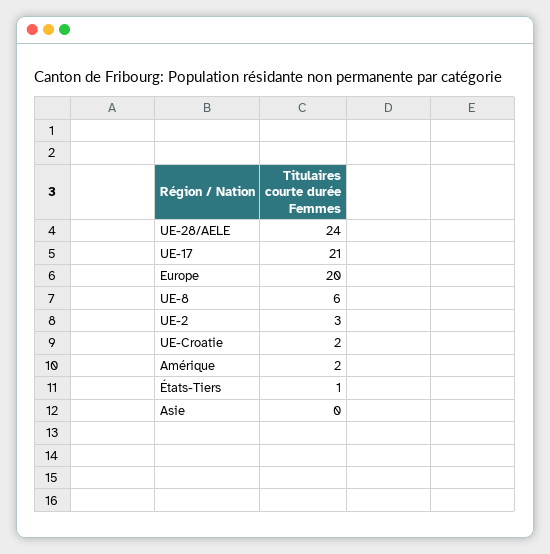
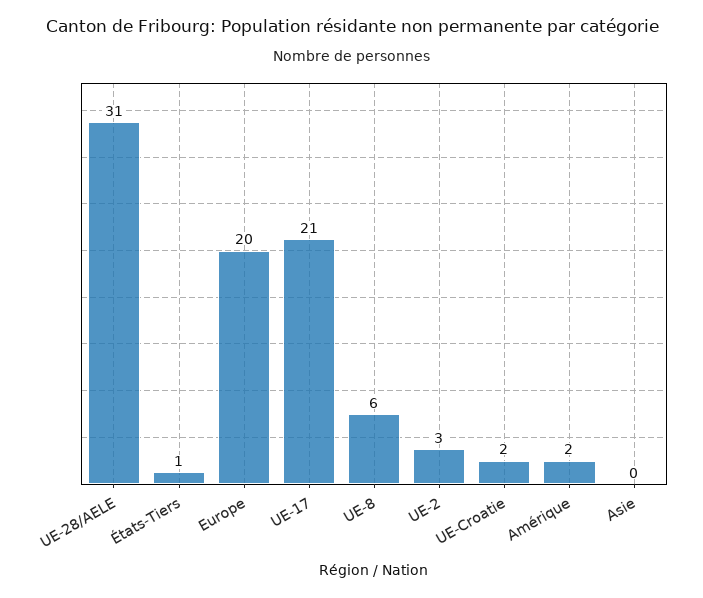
  {
-   "UE-28/AELE": 24,
+   "UE-28/AELE": 31,
    "UE-17": 21,
    "Europe": 20,
    "UE-8": 6,
    "UE-2": 3,
    "UE-Croatie": 2,
    "Amérique": 2,
    "États-Tiers": 1,
    "Asie": 0
  }

